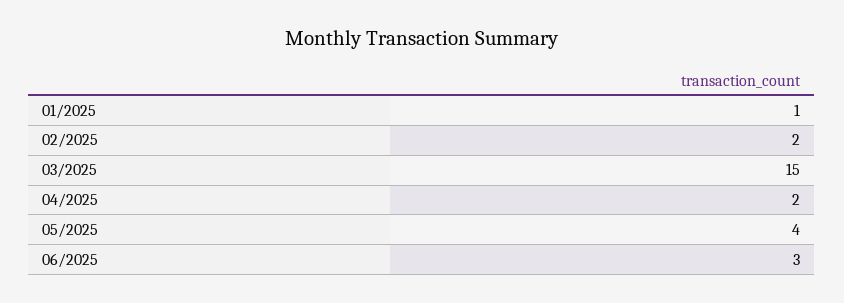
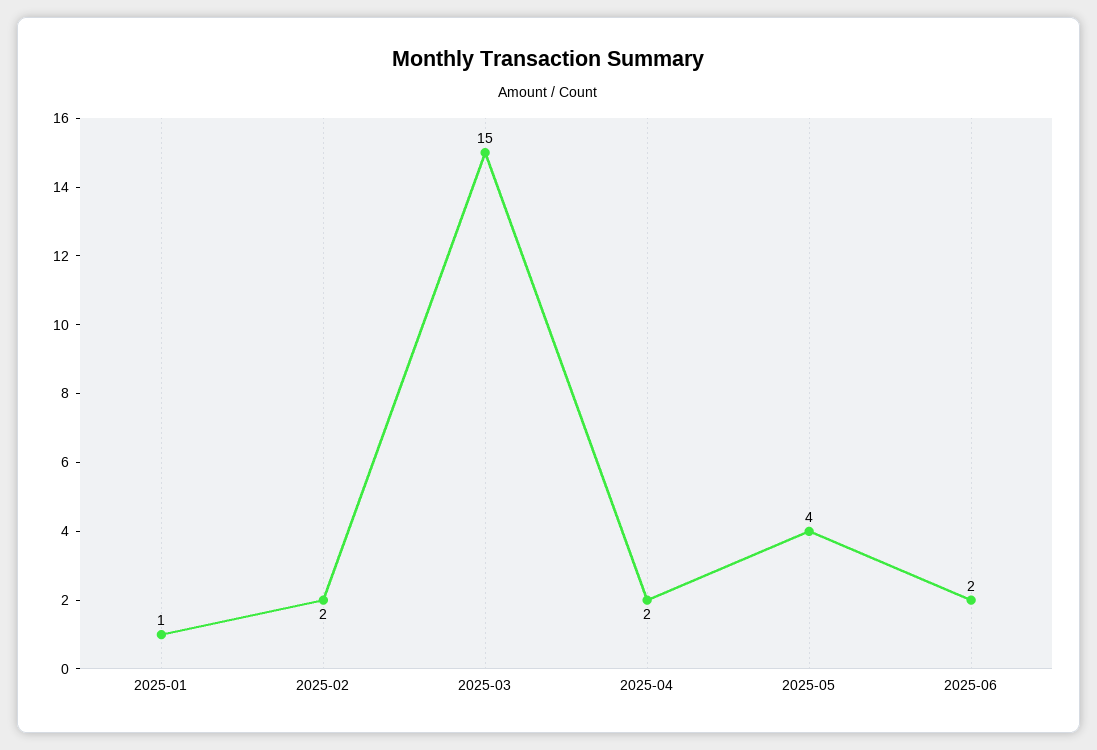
  {
    "01/2025": 1,
    "02/2025": 2,
    "03/2025": 15,
    "04/2025": 2,
    "05/2025": 4,
-   "06/2025": 3
+   "06/2025": 2
  }

